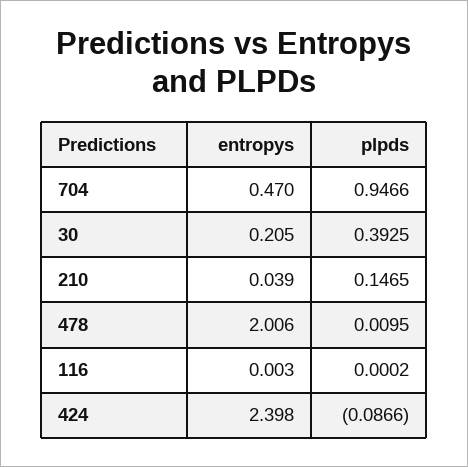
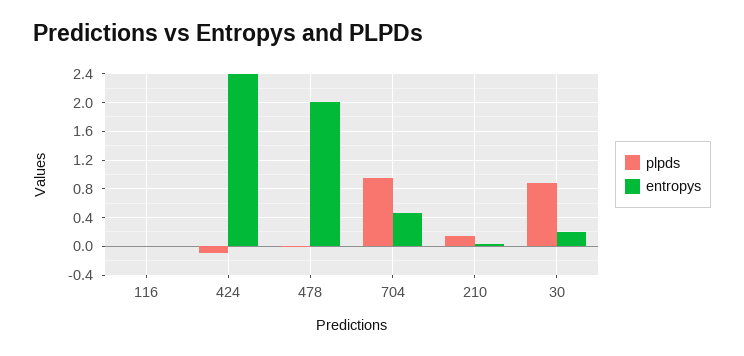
  {
    "entropys": {
      "704": 0.47,
      "30": 0.205,
      "210": 0.039,
      "478": 2.006,
      "116": 0.003,
      "424": 2.398
    },
    "plpds": {
      "704": 0.9466,
-     "30": 0.3925,
+     "30": 0.9,
      "210": 0.1465,
      "478": 0.0095,
      "116": 0.0002,
      "424": -0.0866
    }
  }

